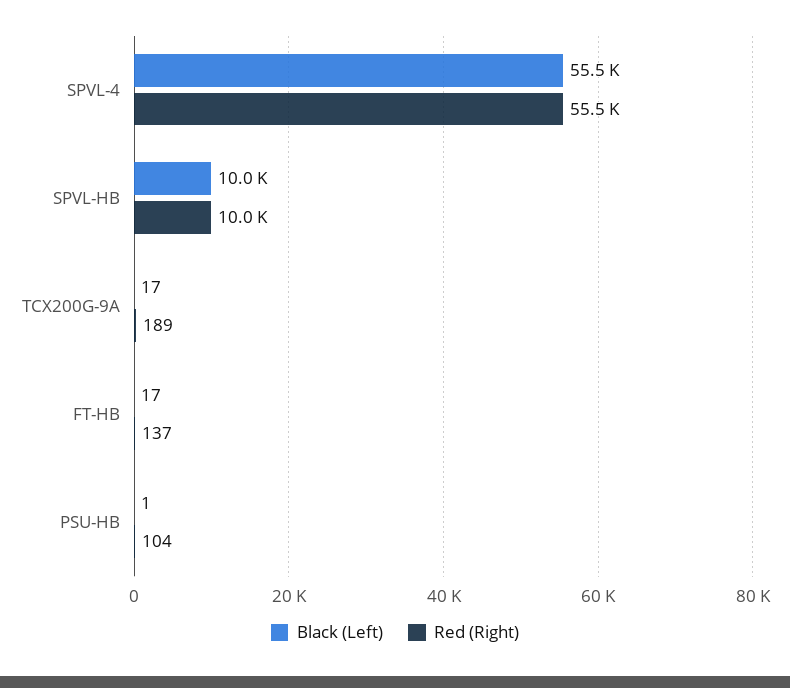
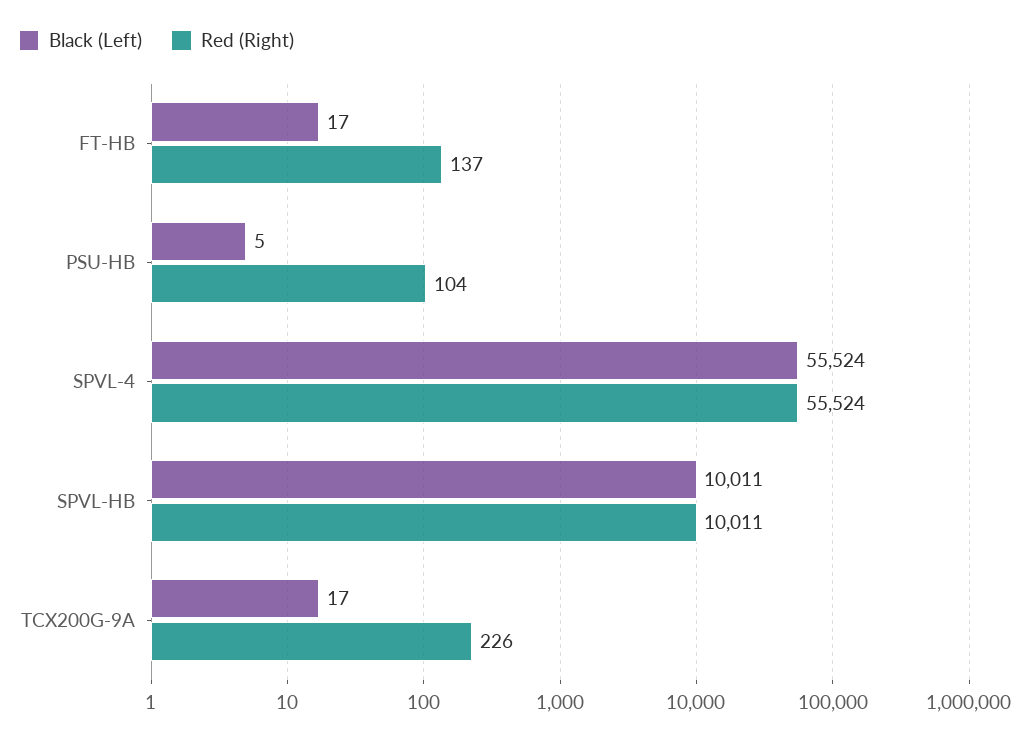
  {
    "Black (Left)": {
      "SPVL-4": 55524,
      "SPVL-HB": 10011,
      "TCX200G-9A": 17,
      "FT-HB": 17,
-     "PSU-HB": 1
+     "PSU-HB": 5
    },
    "Red (Right)": {
      "SPVL-4": 55524,
      "SPVL-HB": 10011,
-     "TCX200G-9A": 189,
+     "TCX200G-9A": 226,
      "FT-HB": 137,
      "PSU-HB": 104
    }
  }

